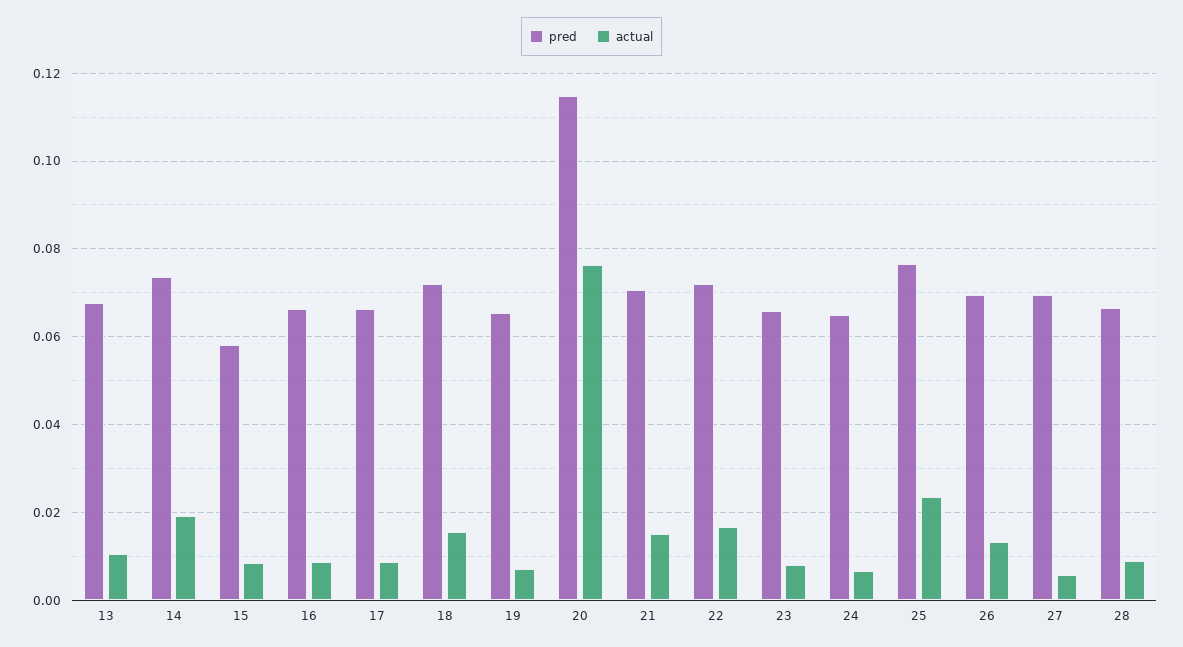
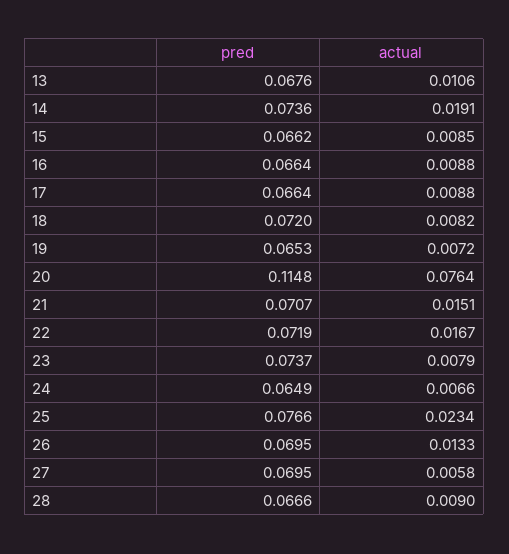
  {
    "pred": {
      "13": 0.0676,
      "14": 0.0736,
-     "15": 0.058,
+     "15": 0.0662,
      "16": 0.0664,
      "17": 0.0664,
      "18": 0.072,
      "19": 0.0653,
      "20": 0.1148,
      "21": 0.0707,
      "22": 0.0719,
-     "23": 0.066,
+     "23": 0.0737,
      "24": 0.0649,
      "25": 0.0766,
      "26": 0.0695,
      "27": 0.0695,
      "28": 0.0666
    },
    "actual": {
      "13": 0.0106,
      "14": 0.0191,
      "15": 0.0085,
      "16": 0.0088,
      "17": 0.0088,
-     "18": 0.016,
+     "18": 0.0082,
      "19": 0.0072,
      "20": 0.0764,
      "21": 0.0151,
      "22": 0.0167,
      "23": 0.0079,
      "24": 0.0066,
      "25": 0.0234,
      "26": 0.0133,
      "27": 0.0058,
      "28": 0.009
    }
  }

